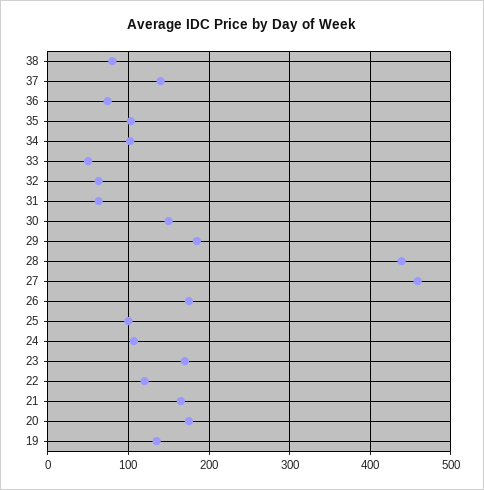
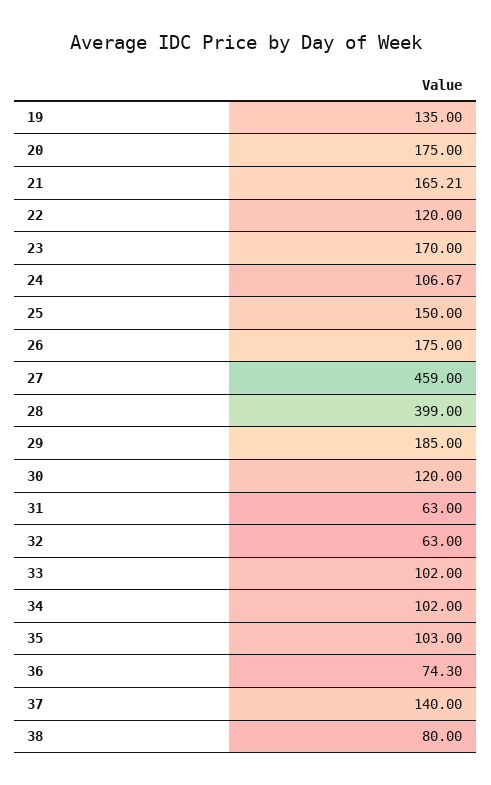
  {
    "38": 80,
    "37": 140,
    "36": 74.3,
    "35": 103,
    "34": 102,
-   "33": 50,
+   "33": 102,
    "32": 63,
    "31": 63,
-   "30": 150,
+   "30": 120,
    "29": 185,
-   "28": 440,
+   "28": 399,
    "27": 459,
    "26": 175,
-   "25": 100,
+   "25": 150,
    "24": 106.67,
    "23": 170,
    "22": 120,
    "21": 165.21,
    "20": 175,
    "19": 135
  }

